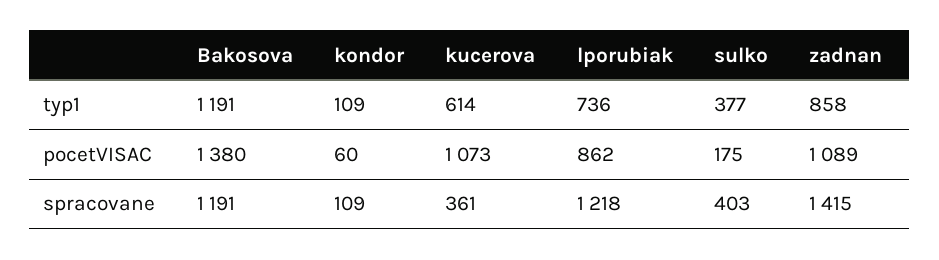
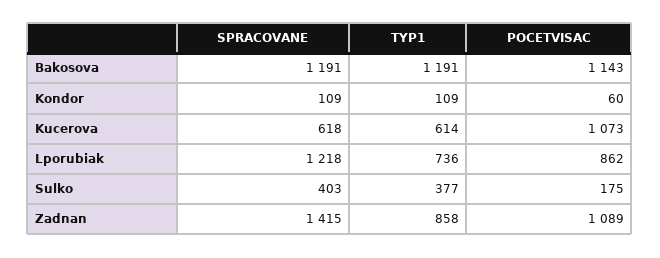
  {
    "Bakosova": {
      "typ1": 1191,
-     "pocetVISAC": 1380,
+     "pocetVISAC": 1143,
      "spracovane": 1191
    },
    "kondor": {
      "typ1": 109,
      "pocetVISAC": 60,
      "spracovane": 109
    },
    "kucerova": {
      "typ1": 614,
      "pocetVISAC": 1073,
-     "spracovane": 361
+     "spracovane": 618
    },
    "lporubiak": {
      "typ1": 736,
      "pocetVISAC": 862,
      "spracovane": 1218
    },
    "sulko": {
      "typ1": 377,
      "pocetVISAC": 175,
      "spracovane": 403
    },
    "zadnan": {
      "typ1": 858,
      "pocetVISAC": 1089,
      "spracovane": 1415
    }
  }

